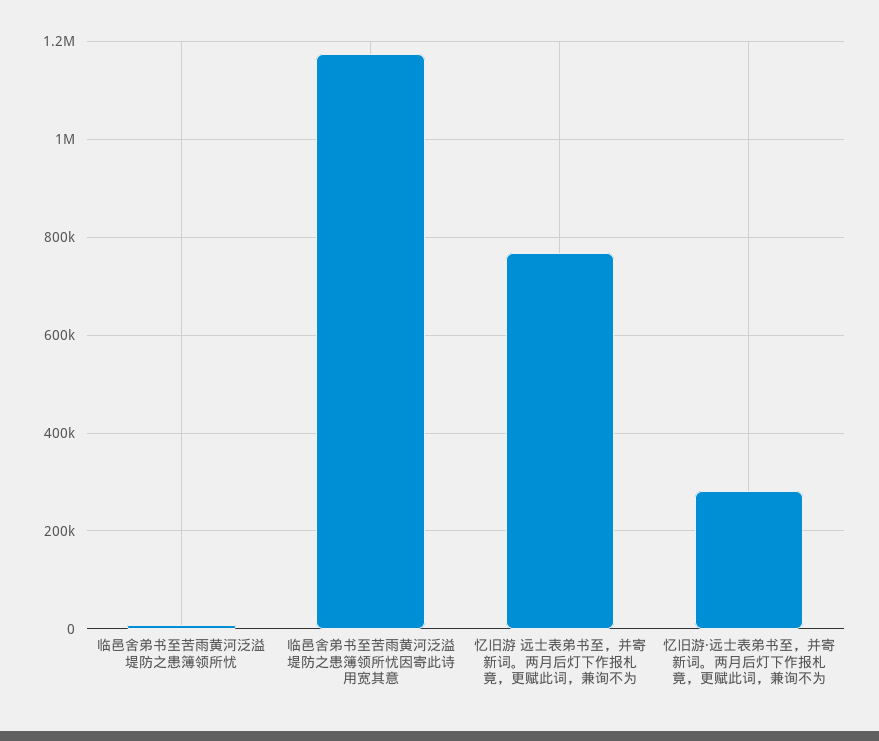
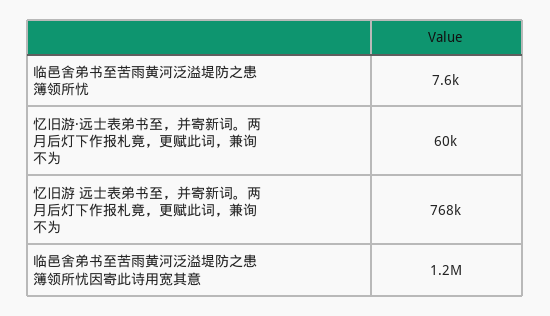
  {
    "临邑舍弟书至苦雨黄河泛溢堤防之患簿领所忧": 7600,
    "临邑舍弟书至苦雨黄河泛溢堤防之患簿领所忧因寄此诗用宽其意": 1200000,
    "忆旧游 远士表弟书至，并寄新词。两月后灯下作报札竟，更赋此词，兼询不为": 768000,
-   "忆旧游·远士表弟书至，并寄新词。两月后灯下作报札竟，更赋此词，兼询不为": 280000
+   "忆旧游·远士表弟书至，并寄新词。两月后灯下作报札竟，更赋此词，兼询不为": 60000
  }

